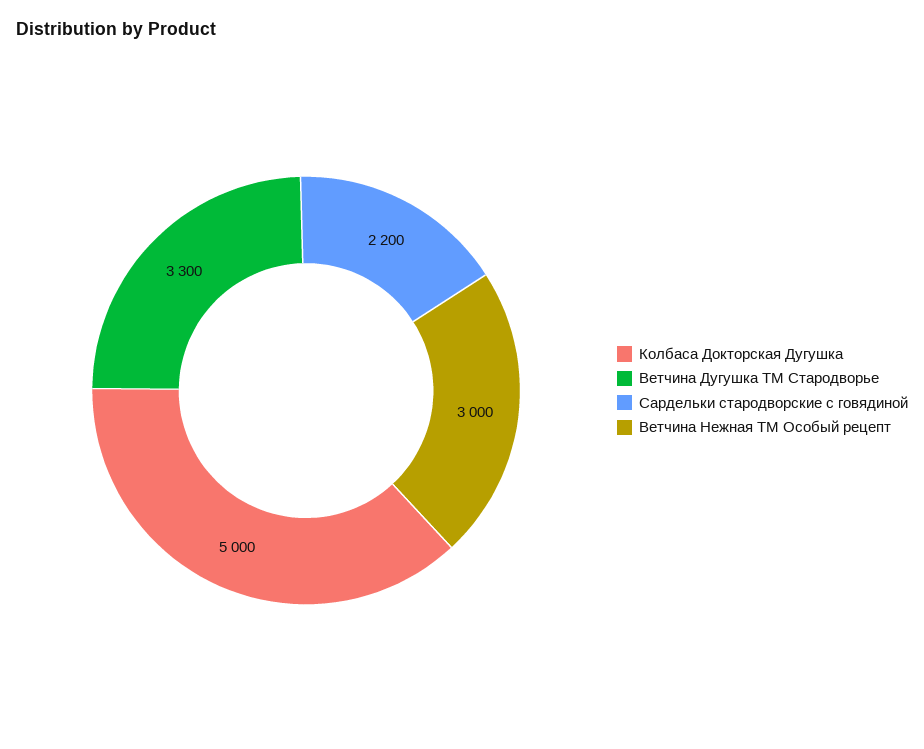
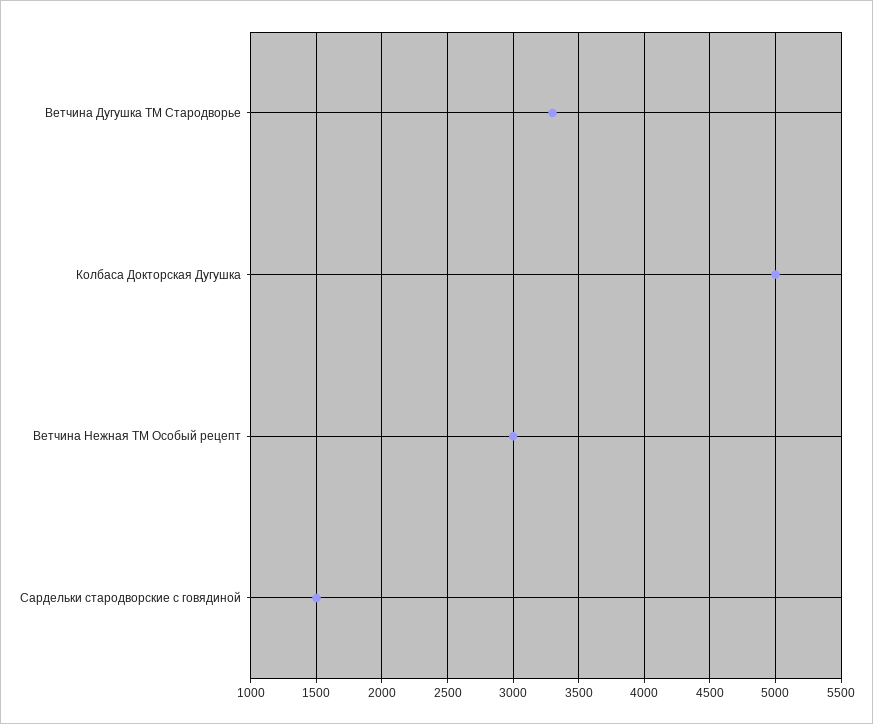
  {
    "Колбаса Докторская Дугушка": 5000,
    "Ветчина Дугушка ТМ Стародворье": 3300,
-   "Сардельки стародворские с говядиной": 2200,
+   "Сардельки стародворские с говядиной": 1500,
    "Ветчина Нежная ТМ Особый рецепт": 3000
  }

